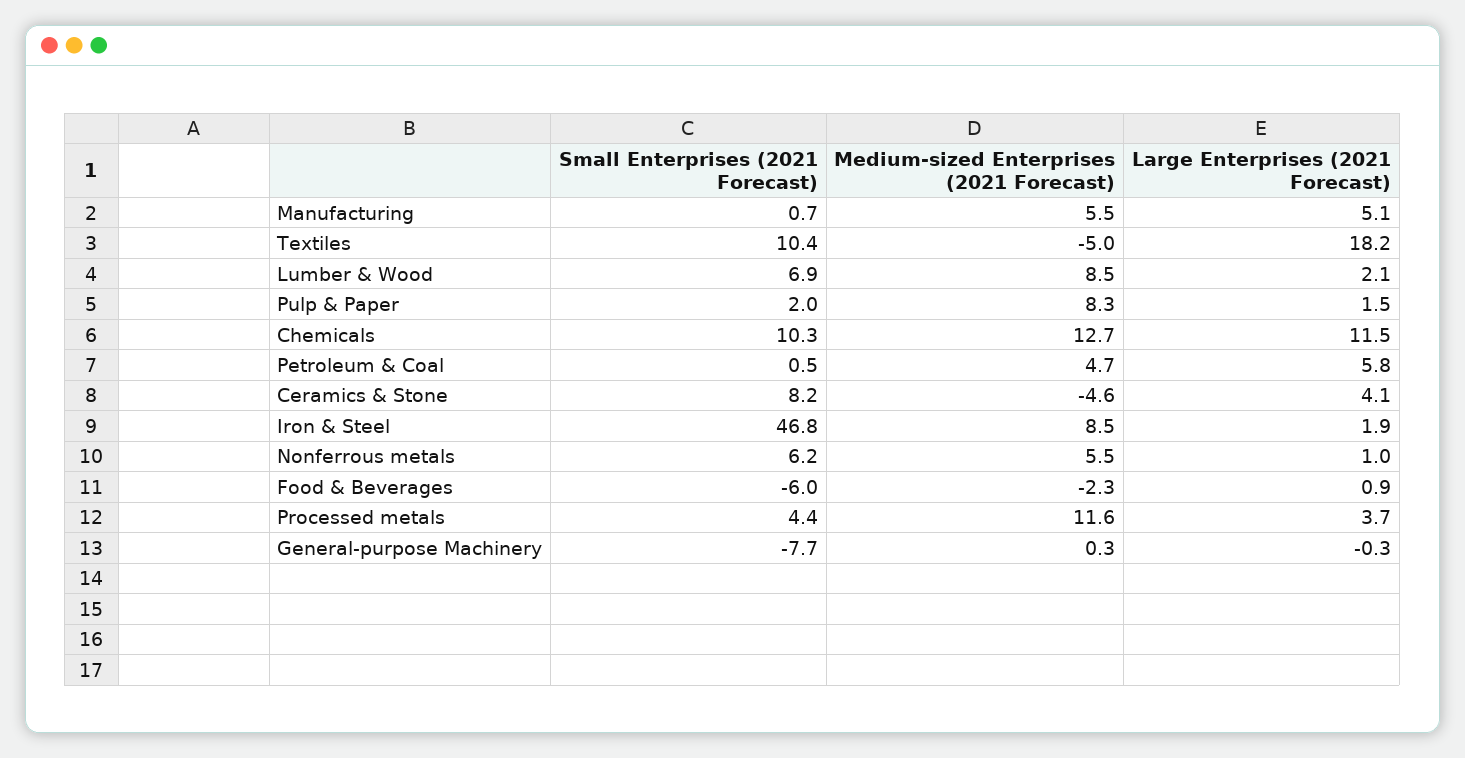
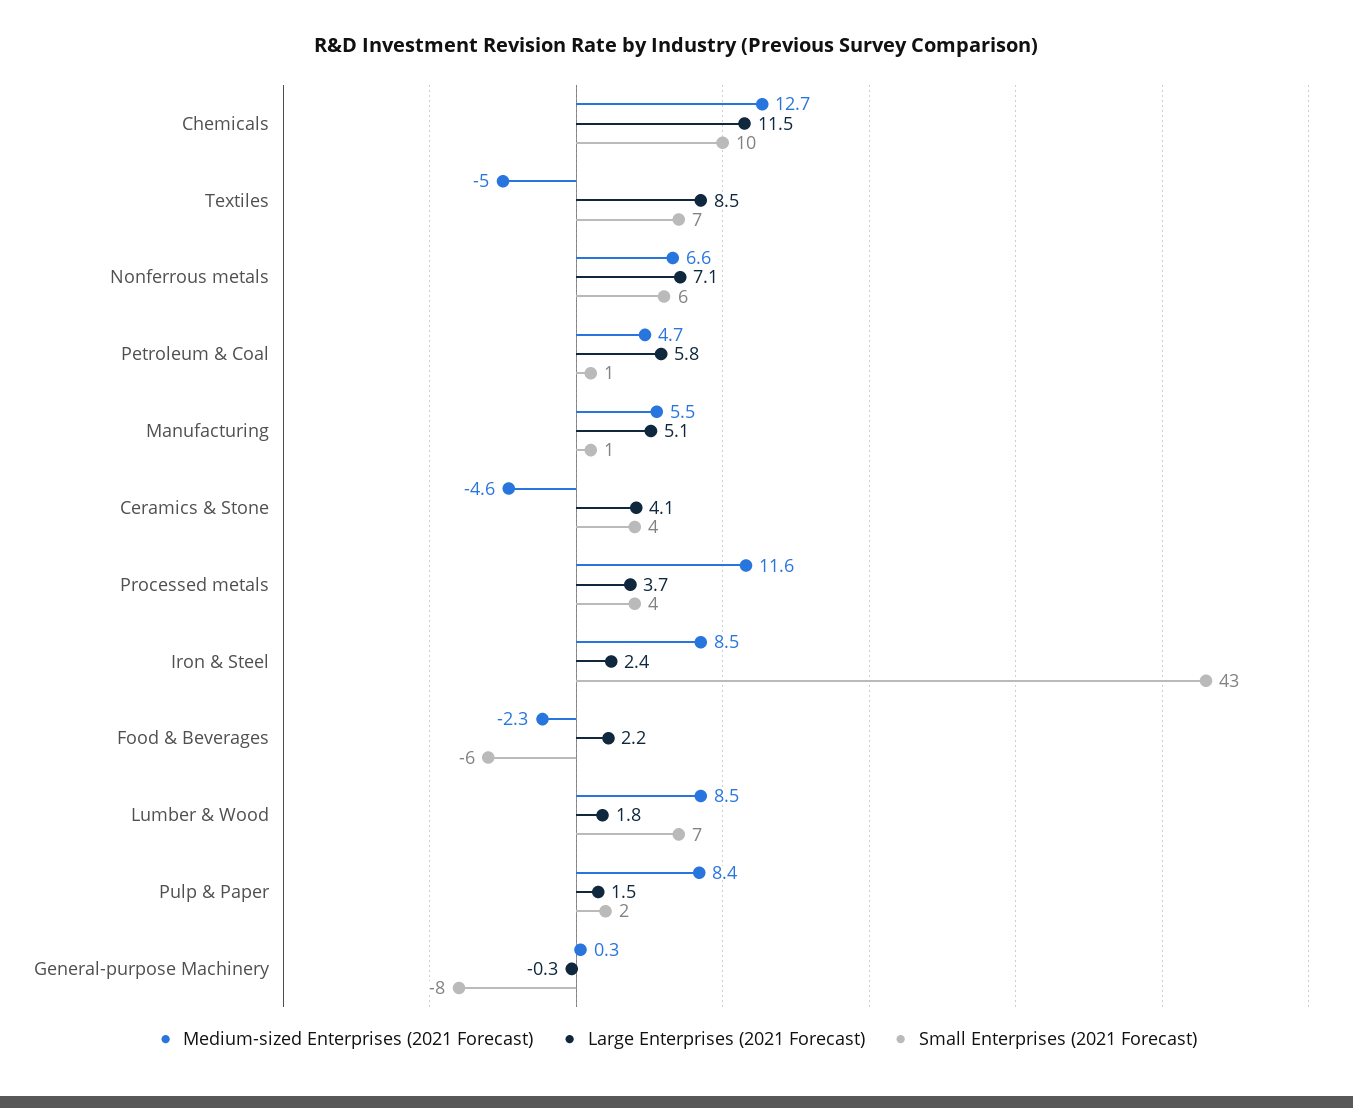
  {
    "Small Enterprises (2021 Forecast)": {
      "Manufacturing": 0.7,
-     "Textiles": 10.4,
+     "Textiles": 7,
      "Lumber & Wood": 6.9,
      "Pulp & Paper": 2,
      "Chemicals": 10.3,
      "Petroleum & Coal": 0.5,
-     "Ceramics & Stone": 8.2,
+     "Ceramics & Stone": 4,
-     "Iron & Steel": 46.8,
+     "Iron & Steel": 43,
      "Nonferrous metals": 6.2,
      "Food & Beverages": -6,
      "Processed metals": 4.4,
      "General-purpose Machinery": -7.7
    },
    "Medium-sized Enterprises (2021 Forecast)": {
      "Manufacturing": 5.5,
      "Textiles": -5,
      "Lumber & Wood": 8.5,
-     "Pulp & Paper": 8.3,
+     "Pulp & Paper": 8.4,
      "Chemicals": 12.7,
      "Petroleum & Coal": 4.7,
      "Ceramics & Stone": -4.6,
      "Iron & Steel": 8.5,
-     "Nonferrous metals": 5.5,
+     "Nonferrous metals": 6.6,
      "Food & Beverages": -2.3,
      "Processed metals": 11.6,
      "General-purpose Machinery": 0.3
    },
    "Large Enterprises (2021 Forecast)": {
      "Manufacturing": 5.1,
-     "Textiles": 18.2,
+     "Textiles": 8.5,
-     "Lumber & Wood": 2.1,
+     "Lumber & Wood": 1.8,
      "Pulp & Paper": 1.5,
      "Chemicals": 11.5,
      "Petroleum & Coal": 5.8,
      "Ceramics & Stone": 4.1,
-     "Iron & Steel": 1.9,
+     "Iron & Steel": 2.4,
-     "Nonferrous metals": 1,
+     "Nonferrous metals": 7.1,
-     "Food & Beverages": 0.9,
+     "Food & Beverages": 2.2,
      "Processed metals": 3.7,
      "General-purpose Machinery": -0.3
    }
  }

